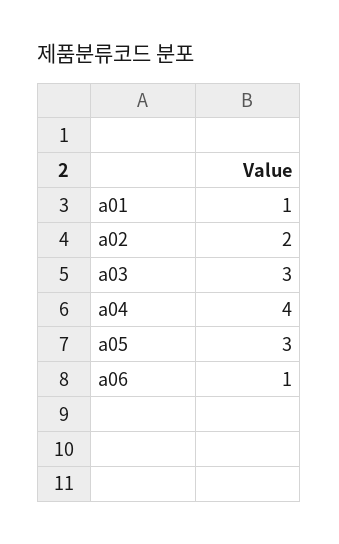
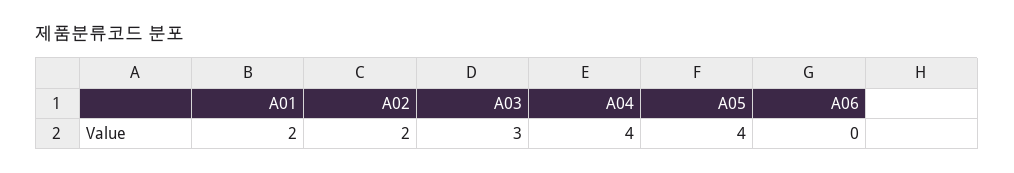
  {
-   "a01": 1,
+   "a01": 2,
    "a02": 2,
    "a03": 3,
    "a04": 4,
-   "a05": 3,
+   "a05": 4,
-   "a06": 1
+   "a06": 0
  }

